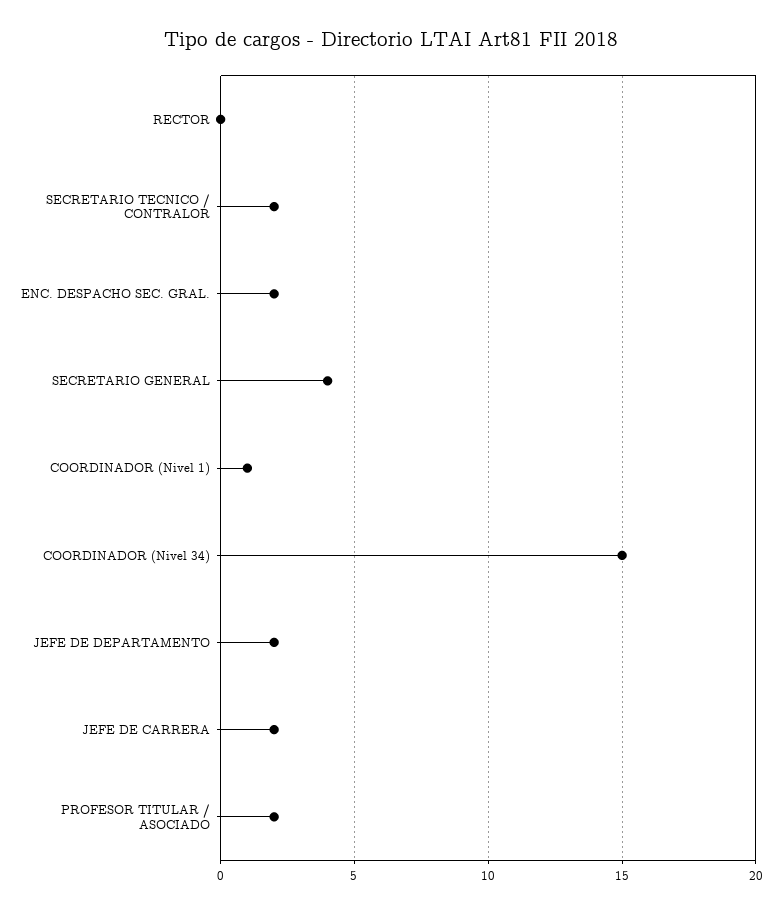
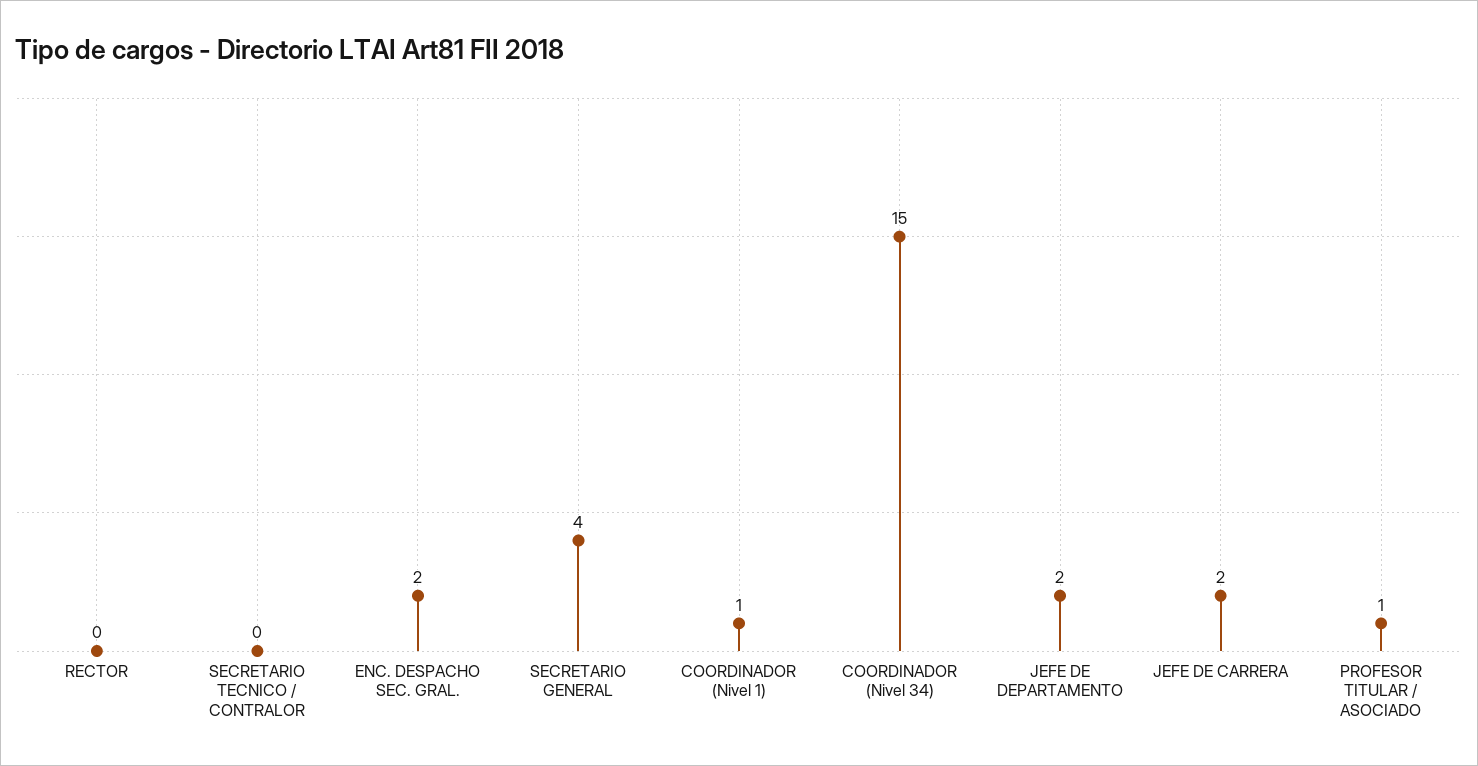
  {
    "RECTOR": 0,
-   "SECRETARIO TECNICO / CONTRALOR": 2,
+   "SECRETARIO TECNICO / CONTRALOR": 0,
    "ENC. DESPACHO SEC. GRAL.": 2,
    "SECRETARIO GENERAL": 4,
    "COORDINADOR (Nivel 1)": 1,
    "COORDINADOR (Nivel 34)": 15,
    "JEFE DE DEPARTAMENTO": 2,
    "JEFE DE CARRERA": 2,
-   "PROFESOR TITULAR / ASOCIADO": 2
+   "PROFESOR TITULAR / ASOCIADO": 1
  }

